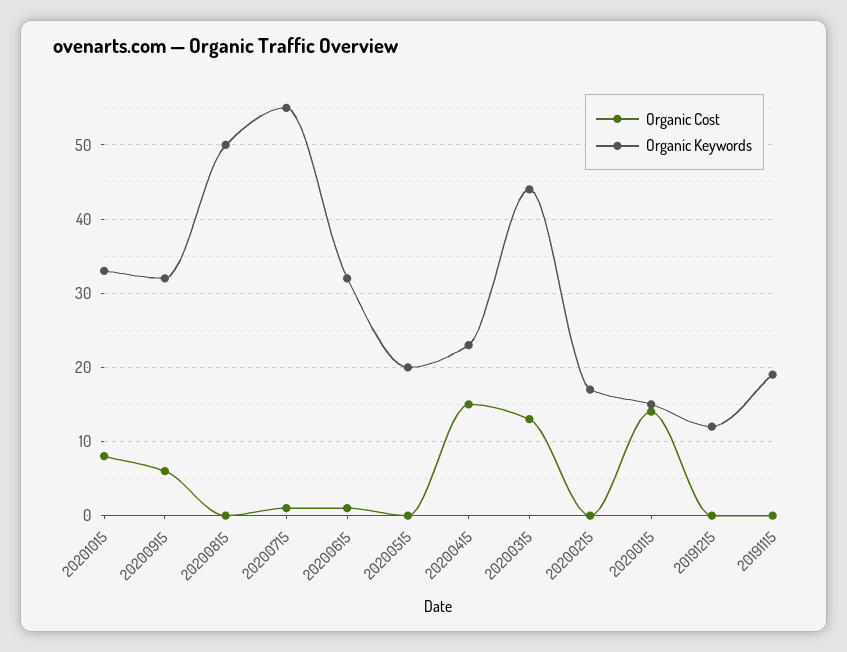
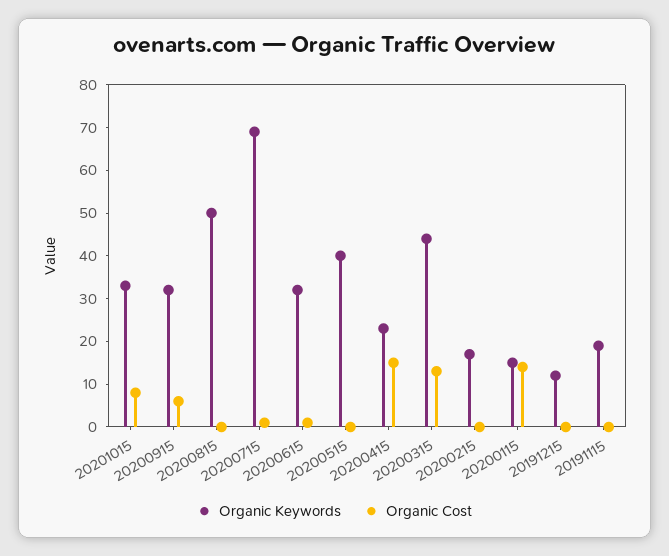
  {
    "Organic Cost": {
      "20201015": 8,
      "20200915": 6,
      "20200815": 0,
      "20200715": 1,
      "20200615": 1,
      "20200515": 0,
      "20200415": 15,
      "20200315": 13,
      "20200215": 0,
      "20200115": 14,
      "20191215": 0,
      "20191115": 0
    },
    "Organic Keywords": {
      "20201015": 33,
      "20200915": 32,
      "20200815": 50,
-     "20200715": 55,
+     "20200715": 70,
      "20200615": 32,
-     "20200515": 20,
+     "20200515": 40,
      "20200415": 23,
      "20200315": 44,
      "20200215": 17,
      "20200115": 15,
      "20191215": 12,
      "20191115": 19
    }
  }

